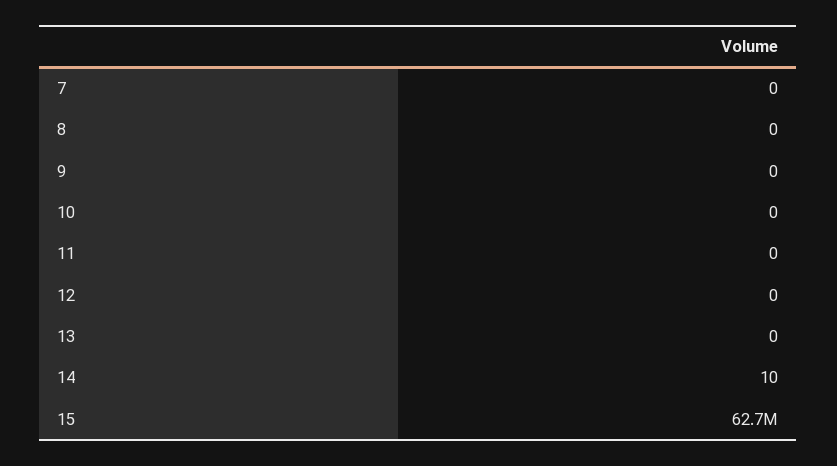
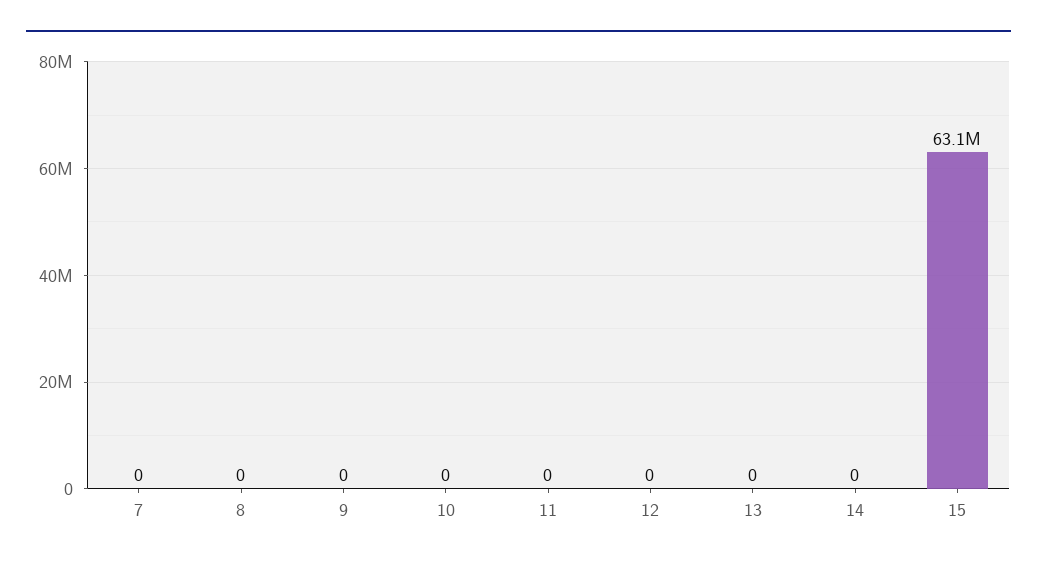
  {
    "7": 0,
    "8": 0,
    "9": 0,
    "10": 0,
    "11": 0,
    "12": 0,
    "13": 0,
-   "14": 10,
+   "14": 0,
-   "15": 62700000
+   "15": 63100000
  }

